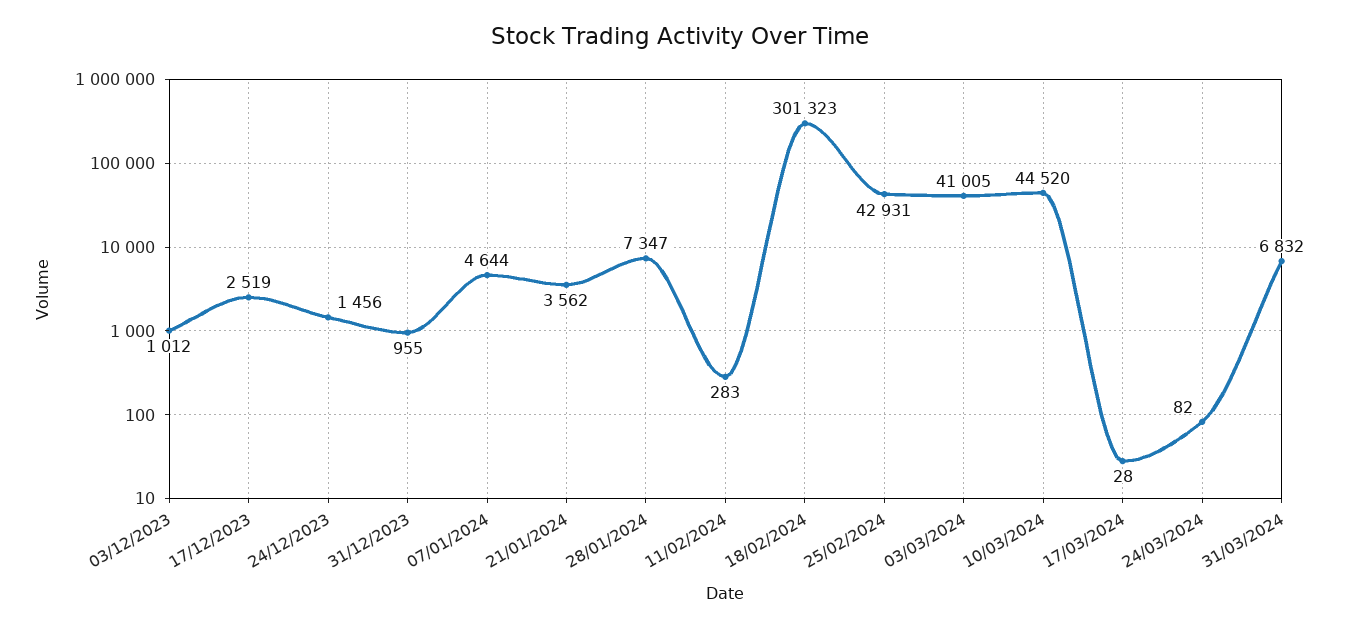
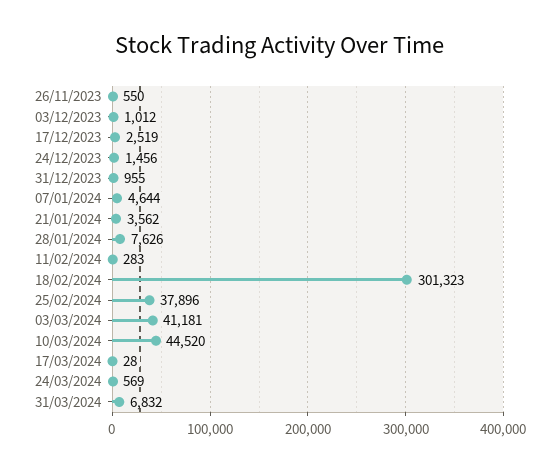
  {
    "03/12/2023": 1012,
    "17/12/2023": 2519,
    "24/12/2023": 1456,
    "31/12/2023": 955,
    "07/01/2024": 4644,
    "21/01/2024": 3562,
-   "28/01/2024": 7347,
+   "28/01/2024": 7626,
    "11/02/2024": 283,
    "18/02/2024": 301323,
-   "25/02/2024": 42931,
+   "25/02/2024": 37896,
-   "03/03/2024": 41005,
+   "03/03/2024": 41181,
    "10/03/2024": 44520,
    "17/03/2024": 28,
-   "24/03/2024": 82,
+   "24/03/2024": 569,
-   "31/03/2024": 6832
+   "31/03/2024": 6832,
+   "26/11/2023": 550
  }

